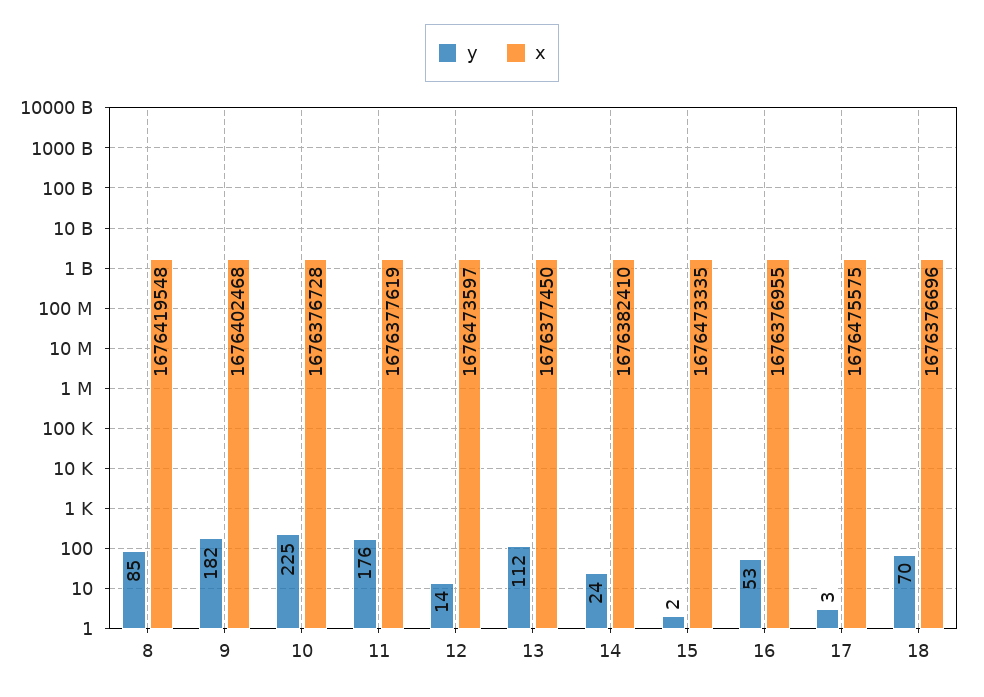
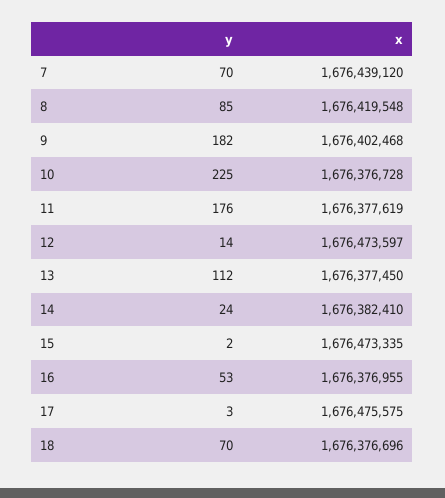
  {
    "y": {
      "8": 85,
      "9": 182,
      "10": 225,
      "11": 176,
      "12": 14,
      "13": 112,
      "14": 24,
      "15": 2,
      "16": 53,
      "17": 3,
-     "18": 70
+     "18": 70,
+     "7": 70
    },
    "x": {
      "8": 1676419548,
      "9": 1676402468,
      "10": 1676376728,
      "11": 1676377619,
      "12": 1676473597,
      "13": 1676377450,
      "14": 1676382410,
      "15": 1676473335,
      "16": 1676376955,
      "17": 1676475575,
-     "18": 1676376696
+     "18": 1676376696,
+     "7": 1676439120
    }
  }

